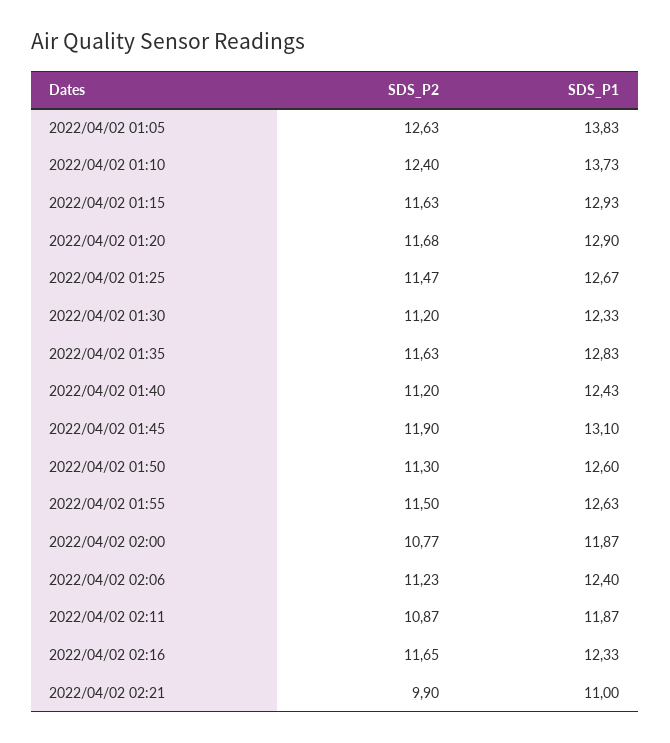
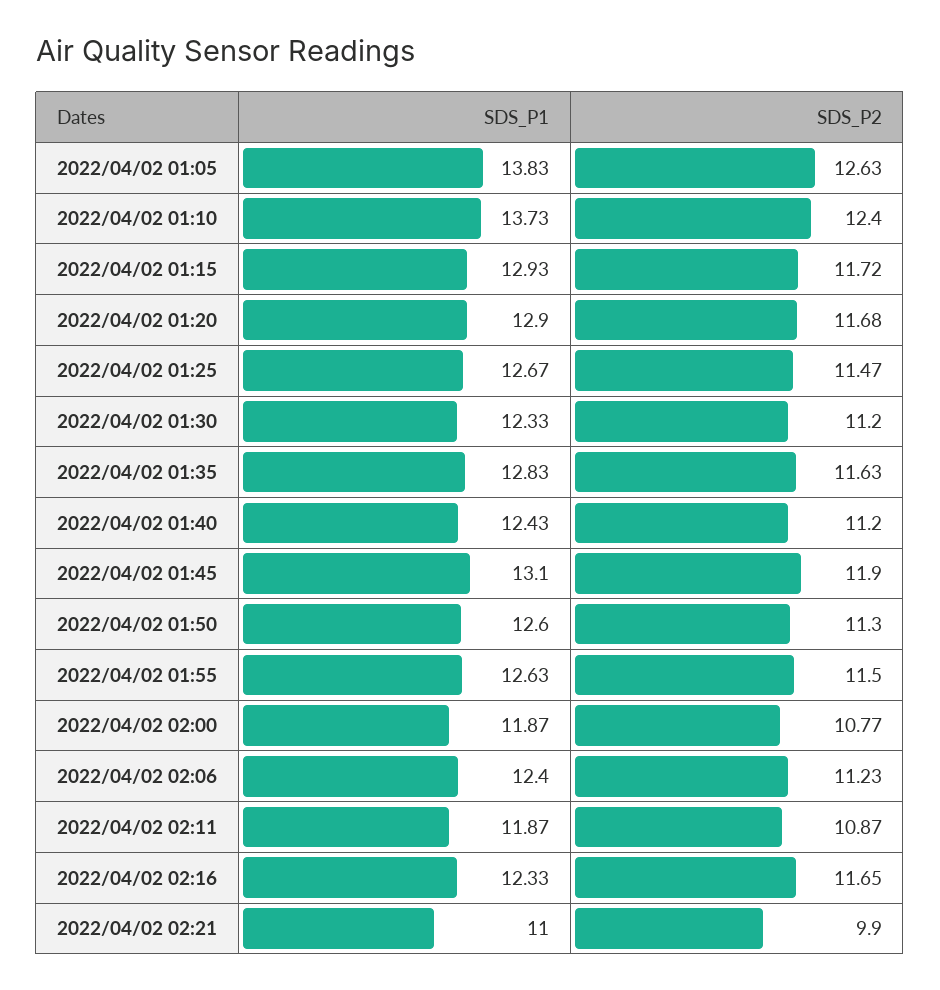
  {
    "SDS_P2": {
      "2022/04/02 01:05": 12.63,
      "2022/04/02 01:10": 12.4,
-     "2022/04/02 01:15": 11.63,
+     "2022/04/02 01:15": 11.72,
      "2022/04/02 01:20": 11.68,
      "2022/04/02 01:25": 11.47,
      "2022/04/02 01:30": 11.2,
      "2022/04/02 01:35": 11.63,
      "2022/04/02 01:40": 11.2,
      "2022/04/02 01:45": 11.9,
      "2022/04/02 01:50": 11.3,
      "2022/04/02 01:55": 11.5,
      "2022/04/02 02:00": 10.77,
      "2022/04/02 02:06": 11.23,
      "2022/04/02 02:11": 10.87,
      "2022/04/02 02:16": 11.65,
      "2022/04/02 02:21": 9.9
    },
    "SDS_P1": {
      "2022/04/02 01:05": 13.83,
      "2022/04/02 01:10": 13.73,
      "2022/04/02 01:15": 12.93,
      "2022/04/02 01:20": 12.9,
      "2022/04/02 01:25": 12.67,
      "2022/04/02 01:30": 12.33,
      "2022/04/02 01:35": 12.83,
      "2022/04/02 01:40": 12.43,
      "2022/04/02 01:45": 13.1,
      "2022/04/02 01:50": 12.6,
      "2022/04/02 01:55": 12.63,
      "2022/04/02 02:00": 11.87,
      "2022/04/02 02:06": 12.4,
      "2022/04/02 02:11": 11.87,
      "2022/04/02 02:16": 12.33,
      "2022/04/02 02:21": 11
    }
  }

